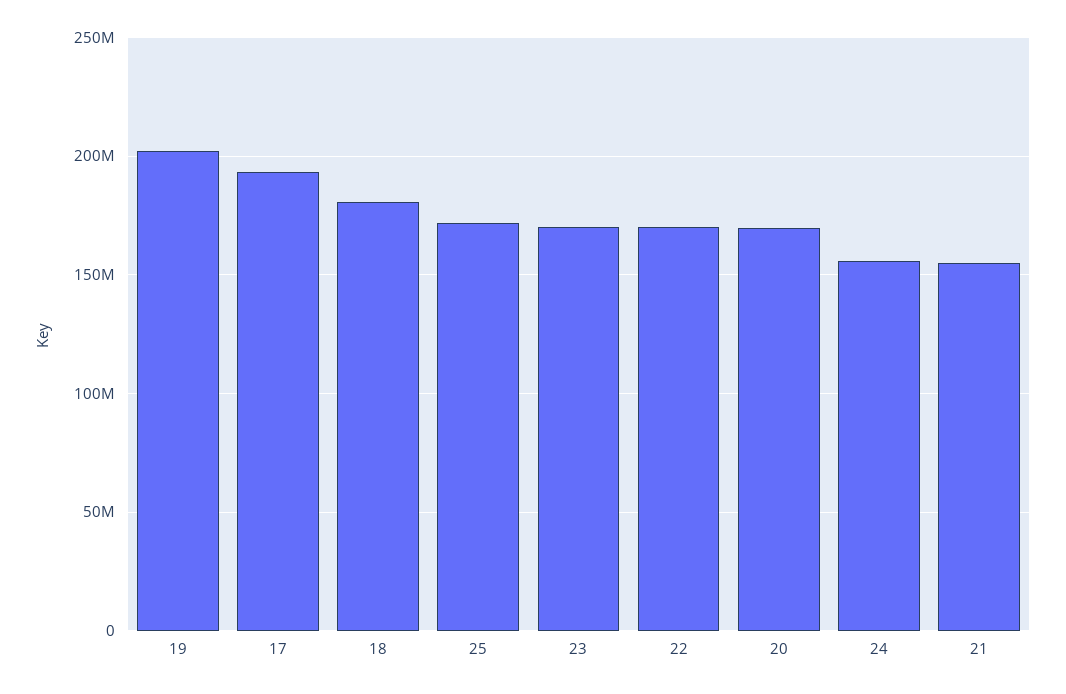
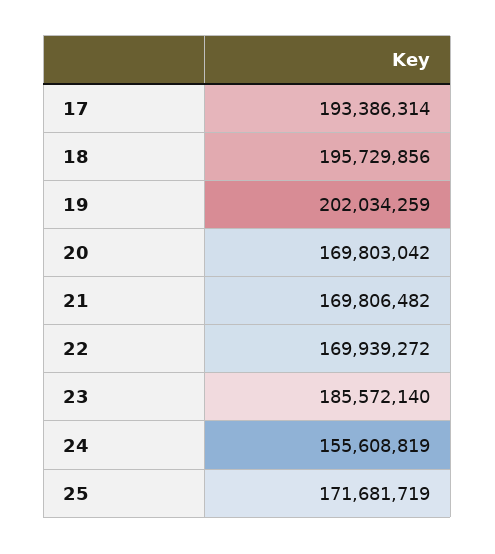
  {
    "19": 202034259,
    "17": 193386314,
-   "18": 180000000,
+   "18": 195729856,
    "25": 171681719,
-   "23": 170000000,
+   "23": 185572140,
    "22": 169939272,
    "20": 169803042,
    "24": 155608819,
-   "21": 155000000
+   "21": 169806482
  }

